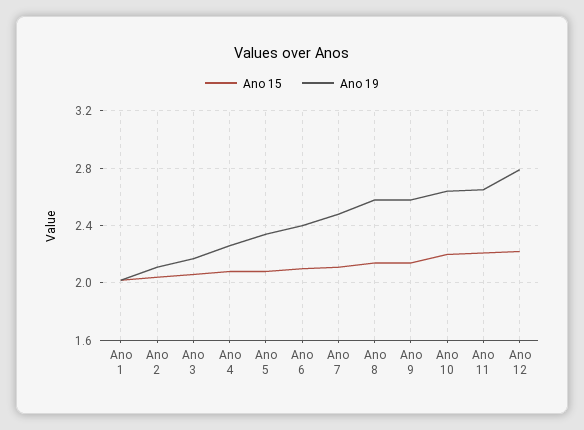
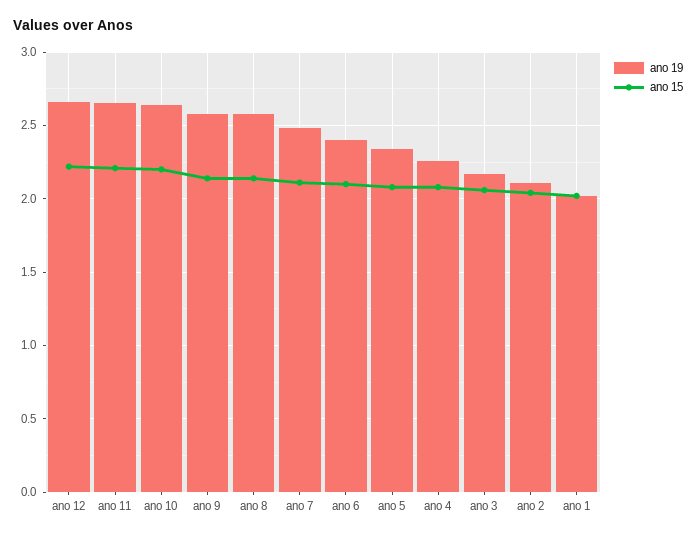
  {
    "Ano 15": {
      "Ano 1": 2,
      "Ano 2": 2.05,
      "Ano 3": 2.05,
      "Ano 4": 2.1,
      "Ano 5": 2.1,
      "Ano 6": 2.1,
      "Ano 7": 2.1,
      "Ano 8": 2.15,
      "Ano 9": 2.15,
      "Ano 10": 2.2,
      "Ano 11": 2.2,
      "Ano 12": 2.2
    },
    "Ano 19": {
      "Ano 1": 2,
      "Ano 2": 2.1,
      "Ano 3": 2.15,
      "Ano 4": 2.25,
      "Ano 5": 2.35,
      "Ano 6": 2.4,
      "Ano 7": 2.5,
      "Ano 8": 2.6,
      "Ano 9": 2.6,
      "Ano 10": 2.65,
      "Ano 11": 2.65,
-     "Ano 12": 2.8
+     "Ano 12": 2.65
    }
  }

